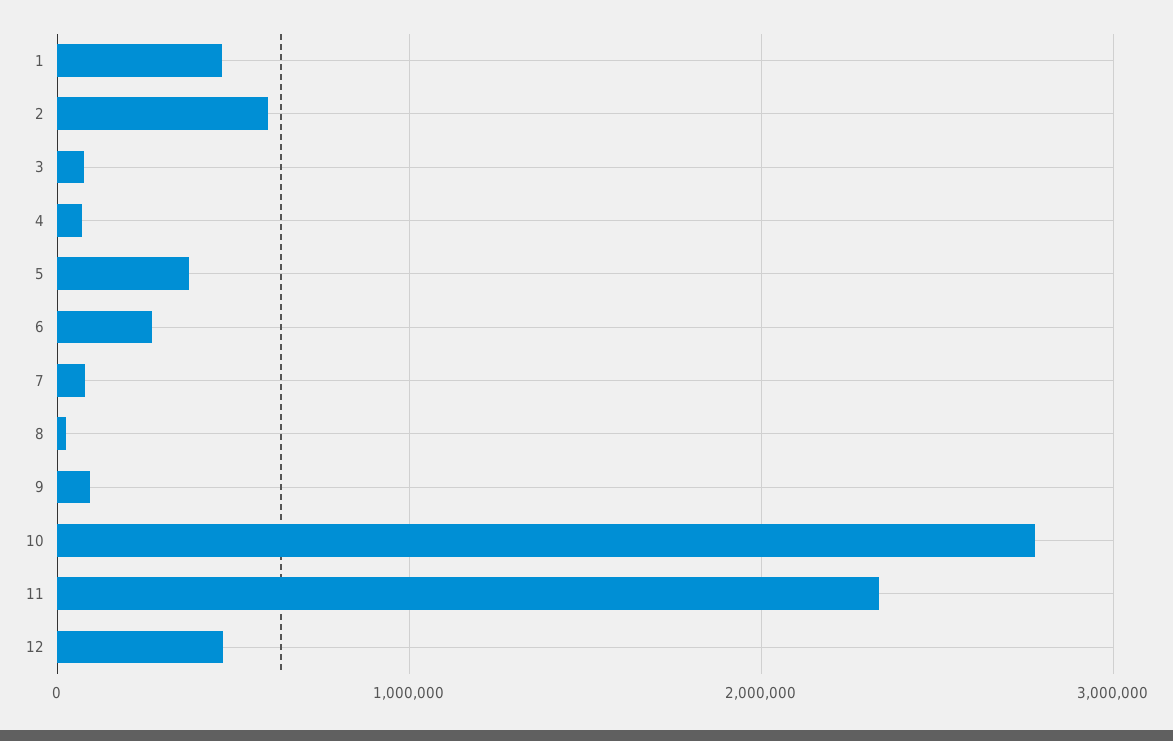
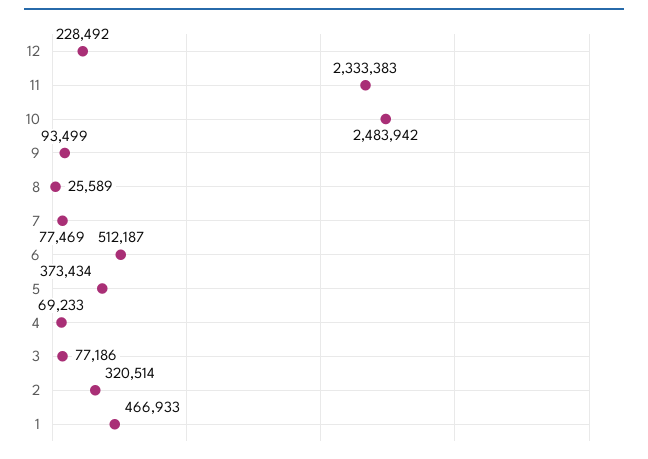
  {
    "1": 466933,
-   "2": 600000,
+   "2": 320514,
    "3": 77186,
    "4": 69233,
    "5": 373434,
-   "6": 300000,
+   "6": 512187,
    "7": 77469,
    "8": 25589,
    "9": 93499,
-   "10": 2800000,
+   "10": 2483942,
    "11": 2333383,
-   "12": 500000
+   "12": 228492
  }

